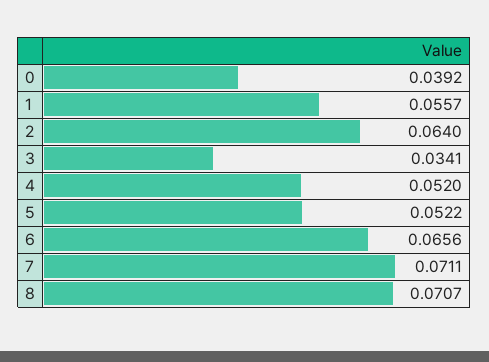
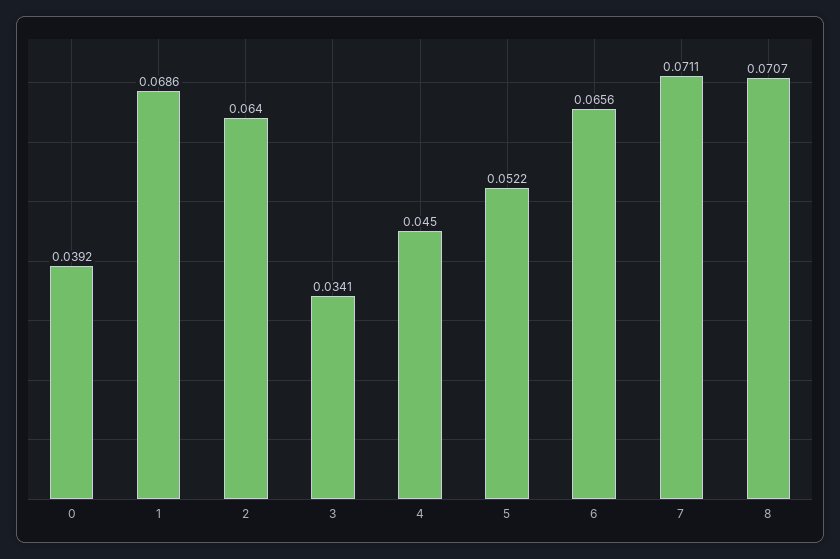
  {
    "0": 0.0392,
-   "1": 0.0557,
+   "1": 0.0686,
    "2": 0.064,
    "3": 0.0341,
-   "4": 0.052,
+   "4": 0.045,
    "5": 0.0522,
    "6": 0.0656,
    "7": 0.0711,
    "8": 0.0707
  }

